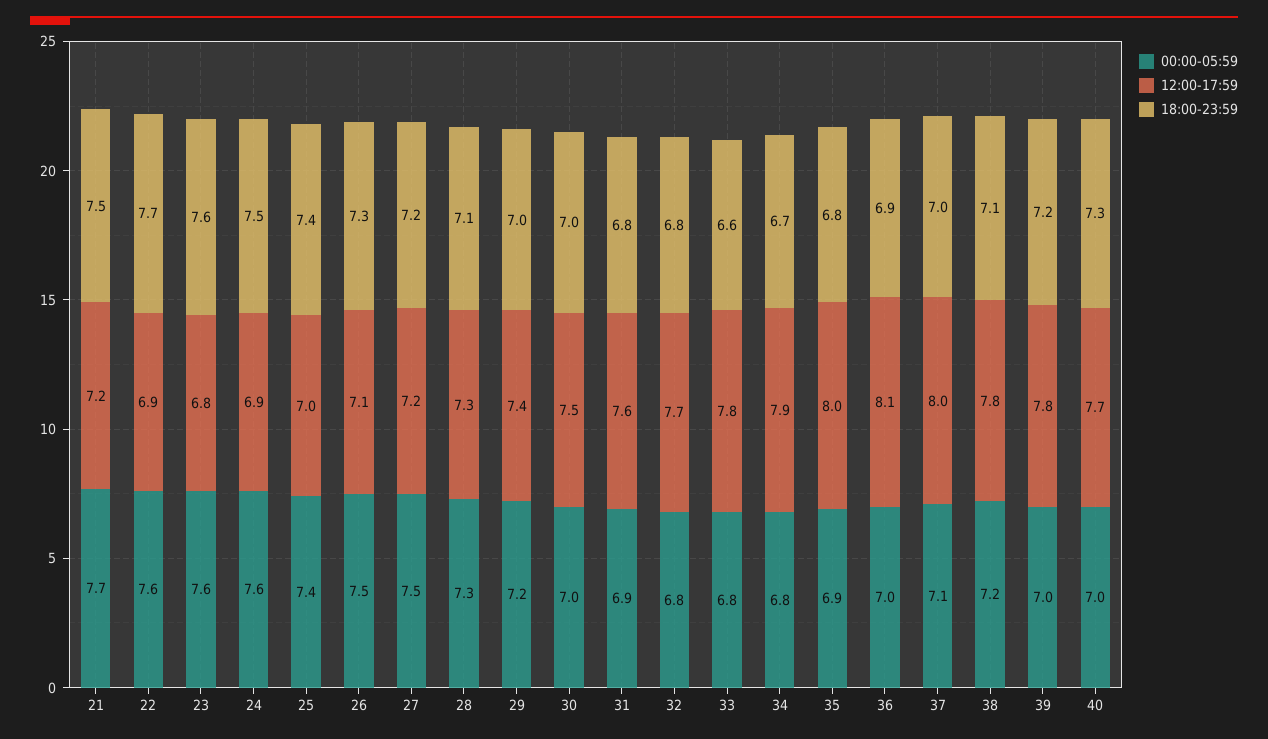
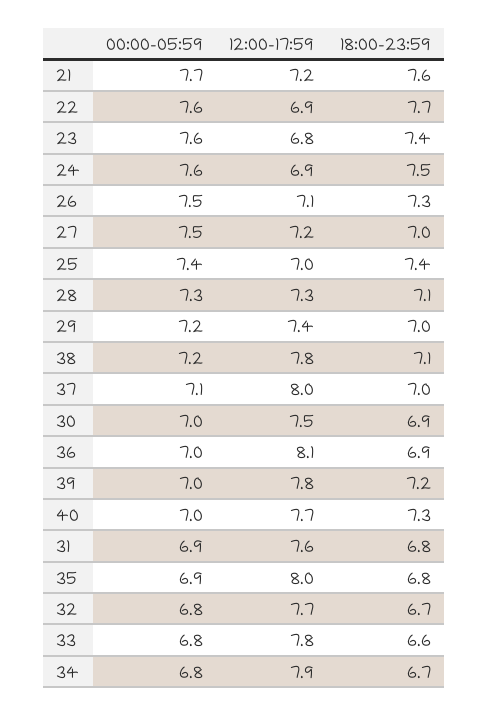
  {
    "00:00-05:59": {
      "21": 7.7,
      "22": 7.6,
      "23": 7.6,
      "24": 7.6,
      "25": 7.4,
      "26": 7.5,
      "27": 7.5,
      "28": 7.3,
      "29": 7.2,
      "30": 7,
      "31": 6.9,
      "32": 6.8,
      "33": 6.8,
      "34": 6.8,
      "35": 6.9,
      "36": 7,
      "37": 7.1,
      "38": 7.2,
      "39": 7,
      "40": 7
    },
    "12:00-17:59": {
      "21": 7.2,
      "22": 6.9,
      "23": 6.8,
      "24": 6.9,
      "25": 7,
      "26": 7.1,
      "27": 7.2,
      "28": 7.3,
      "29": 7.4,
      "30": 7.5,
      "31": 7.6,
      "32": 7.7,
      "33": 7.8,
      "34": 7.9,
      "35": 8,
      "36": 8.1,
      "37": 8,
      "38": 7.8,
      "39": 7.8,
      "40": 7.7
    },
    "18:00-23:59": {
-     "21": 7.5,
+     "21": 7.6,
      "22": 7.7,
-     "23": 7.6,
+     "23": 7.4,
      "24": 7.5,
      "25": 7.4,
      "26": 7.3,
-     "27": 7.2,
+     "27": 7,
      "28": 7.1,
      "29": 7,
-     "30": 7,
+     "30": 6.9,
      "31": 6.8,
-     "32": 6.8,
+     "32": 6.7,
      "33": 6.6,
      "34": 6.7,
      "35": 6.8,
      "36": 6.9,
      "37": 7,
      "38": 7.1,
      "39": 7.2,
      "40": 7.3
    }
  }

